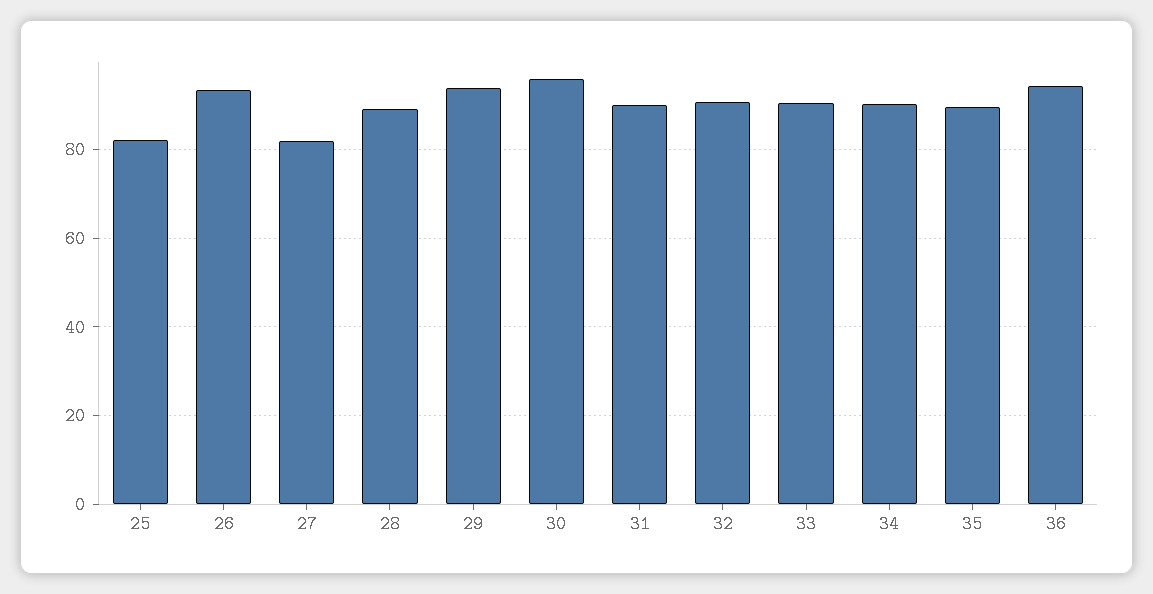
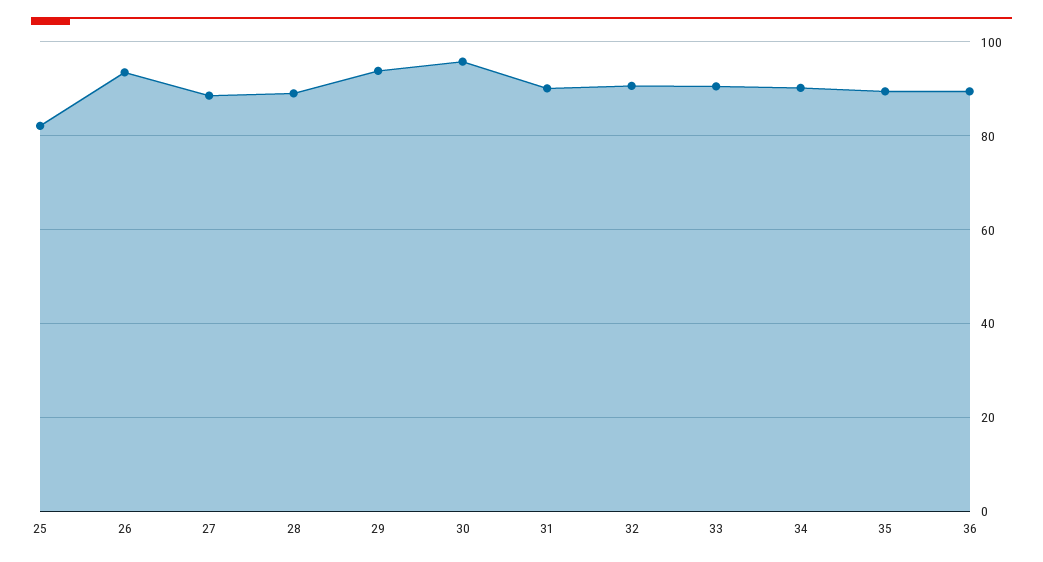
  {
    "25": 82,
    "26": 94,
-   "27": 82,
+   "27": 88,
    "28": 90,
    "29": 94,
    "30": 96,
    "31": 90,
    "32": 90,
    "33": 90,
    "34": 90,
    "35": 90,
-   "36": 94
+   "36": 90
  }

